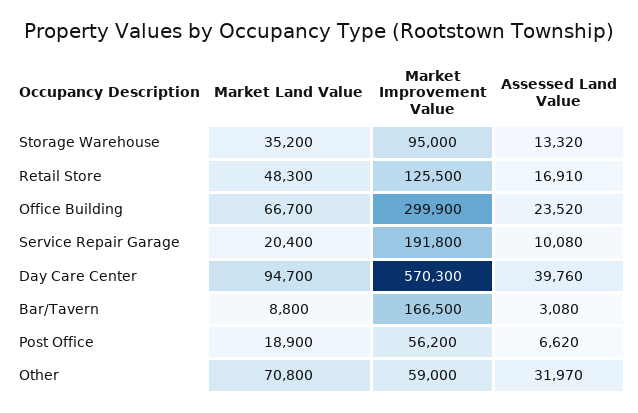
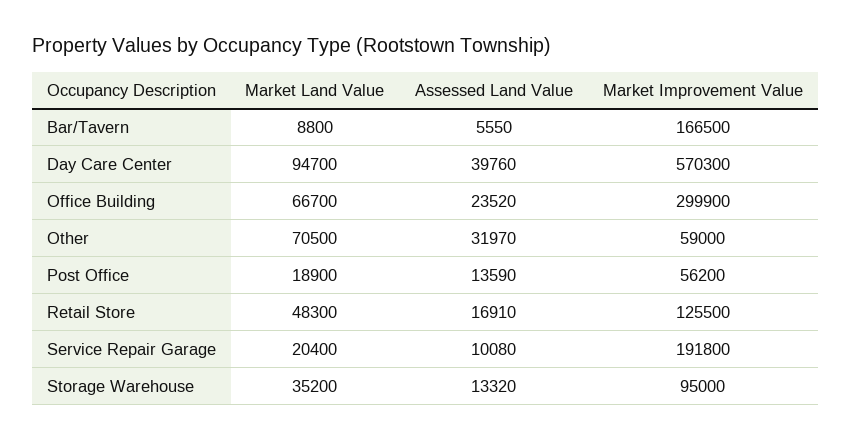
  {
    "Market Land Value": {
      "Storage Warehouse": 35200,
      "Retail Store": 48300,
      "Office Building": 66700,
      "Service Repair Garage": 20400,
      "Day Care Center": 94700,
      "Bar/Tavern": 8800,
      "Post Office": 18900,
-     "Other": 70800
+     "Other": 70500
    },
    "Market Improvement Value": {
      "Storage Warehouse": 95000,
      "Retail Store": 125500,
      "Office Building": 299900,
      "Service Repair Garage": 191800,
      "Day Care Center": 570300,
      "Bar/Tavern": 166500,
      "Post Office": 56200,
      "Other": 59000
    },
    "Assessed Land Value": {
      "Storage Warehouse": 13320,
      "Retail Store": 16910,
      "Office Building": 23520,
      "Service Repair Garage": 10080,
      "Day Care Center": 39760,
-     "Bar/Tavern": 3080,
+     "Bar/Tavern": 5550,
-     "Post Office": 6620,
+     "Post Office": 13590,
      "Other": 31970
    }
  }

